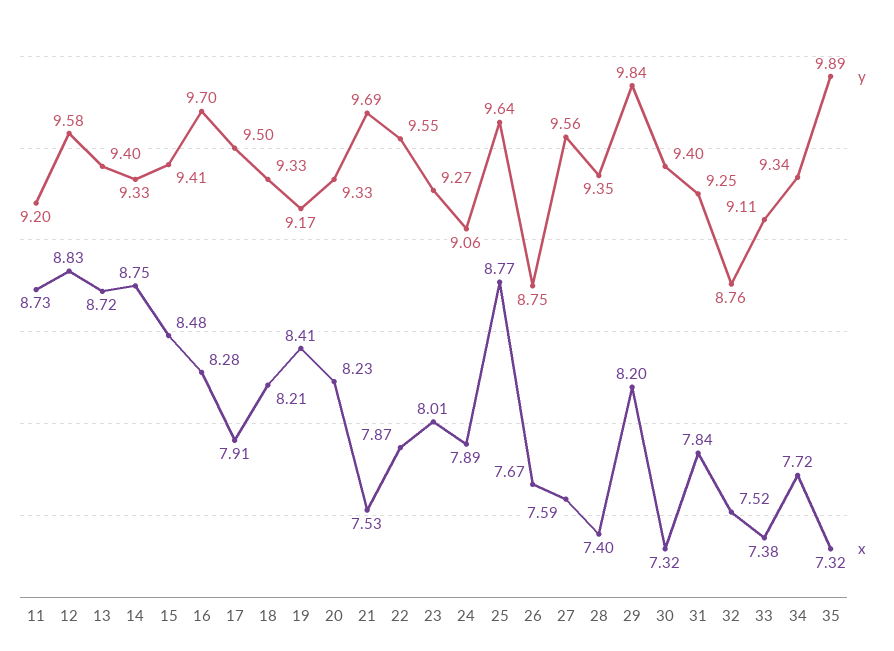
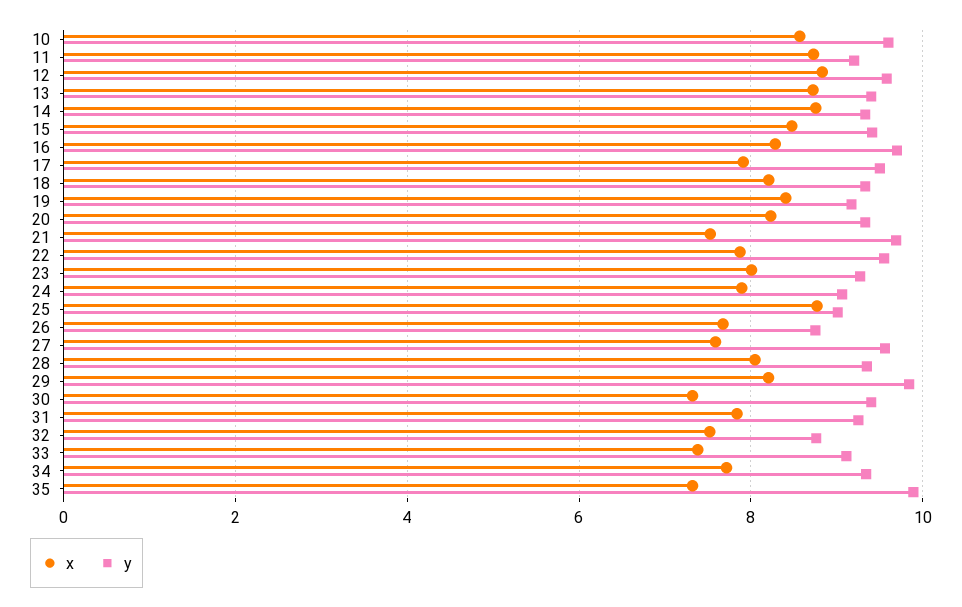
  {
    "y": {
      "11": 9.2,
      "12": 9.58,
      "13": 9.4,
      "14": 9.33,
      "15": 9.41,
      "16": 9.7,
      "17": 9.5,
      "18": 9.33,
      "19": 9.17,
      "20": 9.33,
      "21": 9.69,
      "22": 9.55,
      "23": 9.27,
      "24": 9.06,
-     "25": 9.64,
+     "25": 9,
      "26": 8.75,
      "27": 9.56,
      "28": 9.35,
      "29": 9.84,
      "30": 9.4,
      "31": 9.25,
      "32": 8.76,
      "33": 9.11,
      "34": 9.34,
-     "35": 9.89
+     "35": 9.89,
+     "10": 9.6
    },
    "x": {
      "11": 8.73,
      "12": 8.83,
      "13": 8.72,
      "14": 8.75,
      "15": 8.48,
      "16": 8.28,
      "17": 7.91,
      "18": 8.21,
      "19": 8.41,
      "20": 8.23,
      "21": 7.53,
      "22": 7.87,
      "23": 8.01,
      "24": 7.89,
      "25": 8.77,
      "26": 7.67,
      "27": 7.59,
-     "28": 7.4,
+     "28": 8,
      "29": 8.2,
      "30": 7.32,
      "31": 7.84,
      "32": 7.52,
      "33": 7.38,
      "34": 7.72,
-     "35": 7.32
+     "35": 7.32,
+     "10": 8.6
    }
  }

